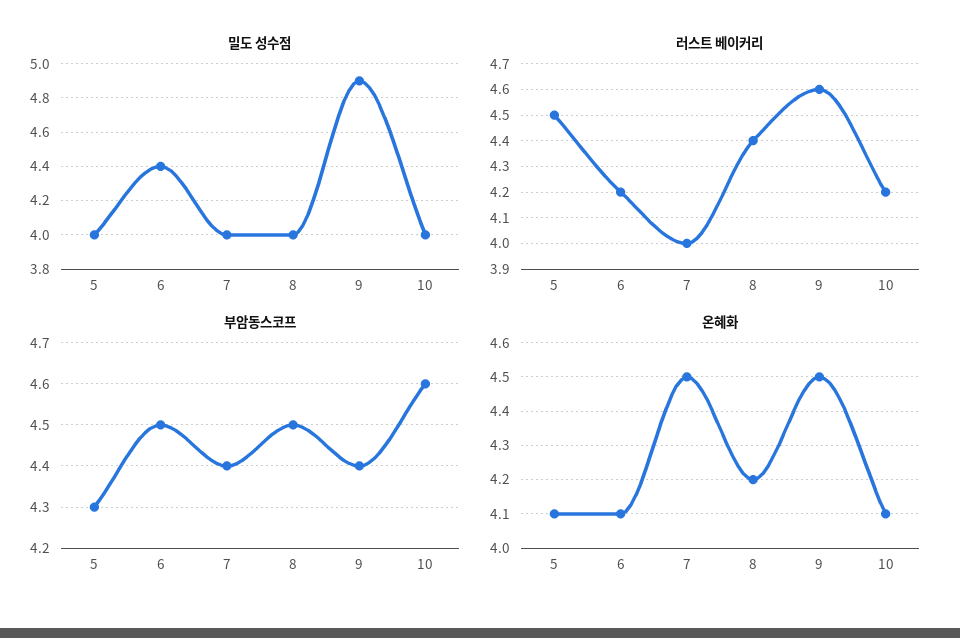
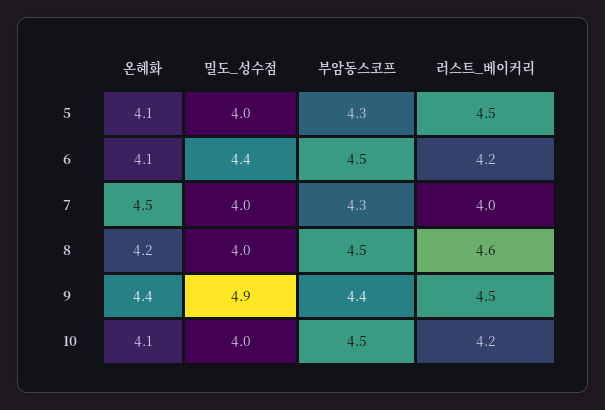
  {
    "밀도 성수점": {
      "5": 4,
      "6": 4.4,
      "7": 4,
      "8": 4,
      "9": 4.9,
      "10": 4
    },
    "러스트 베이커리": {
      "5": 4.5,
      "6": 4.2,
      "7": 4,
-     "8": 4.4,
+     "8": 4.6,
-     "9": 4.6,
+     "9": 4.5,
      "10": 4.2
    },
    "부암동스코프": {
      "5": 4.3,
      "6": 4.5,
-     "7": 4.4,
+     "7": 4.3,
      "8": 4.5,
      "9": 4.4,
-     "10": 4.6
+     "10": 4.5
    },
    "온혜화": {
      "5": 4.1,
      "6": 4.1,
      "7": 4.5,
      "8": 4.2,
-     "9": 4.5,
+     "9": 4.4,
      "10": 4.1
    }
  }

